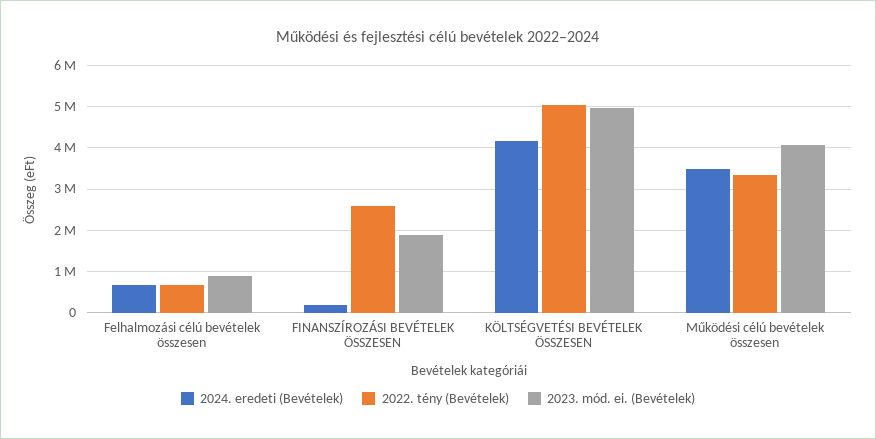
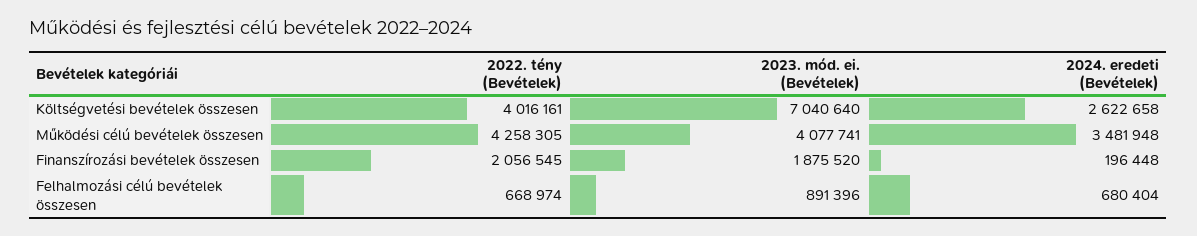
  {
    "2024. eredeti (Bevételek)": {
      "Felhalmozási célú bevételek összesen": 680404,
      "FINANSZÍROZÁSI BEVÉTELEK ÖSSZESEN": 196448,
-     "KÖLTSÉGVETÉSI BEVÉTELEK ÖSSZESEN": 4200000,
+     "KÖLTSÉGVETÉSI BEVÉTELEK ÖSSZESEN": 2622658,
      "Működési célú bevételek összesen": 3481948
    },
    "2022. tény (Bevételek)": {
      "Felhalmozási célú bevételek összesen": 668974,
-     "FINANSZÍROZÁSI BEVÉTELEK ÖSSZESEN": 2600000,
+     "FINANSZÍROZÁSI BEVÉTELEK ÖSSZESEN": 2056545,
-     "KÖLTSÉGVETÉSI BEVÉTELEK ÖSSZESEN": 5000000,
+     "KÖLTSÉGVETÉSI BEVÉTELEK ÖSSZESEN": 4016161,
-     "Működési célú bevételek összesen": 3400000
+     "Működési célú bevételek összesen": 4258305
    },
    "2023. mód. ei. (Bevételek)": {
      "Felhalmozási célú bevételek összesen": 891396,
      "FINANSZÍROZÁSI BEVÉTELEK ÖSSZESEN": 1875520,
-     "KÖLTSÉGVETÉSI BEVÉTELEK ÖSSZESEN": 5000000,
+     "KÖLTSÉGVETÉSI BEVÉTELEK ÖSSZESEN": 7040640,
      "Működési célú bevételek összesen": 4077741
    }
  }

